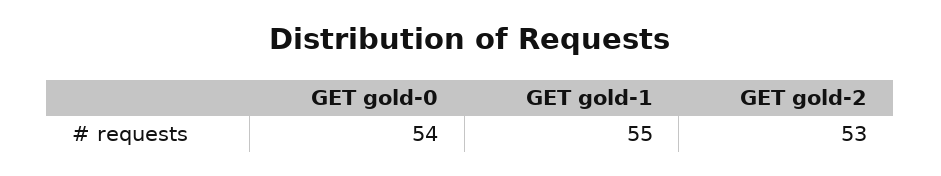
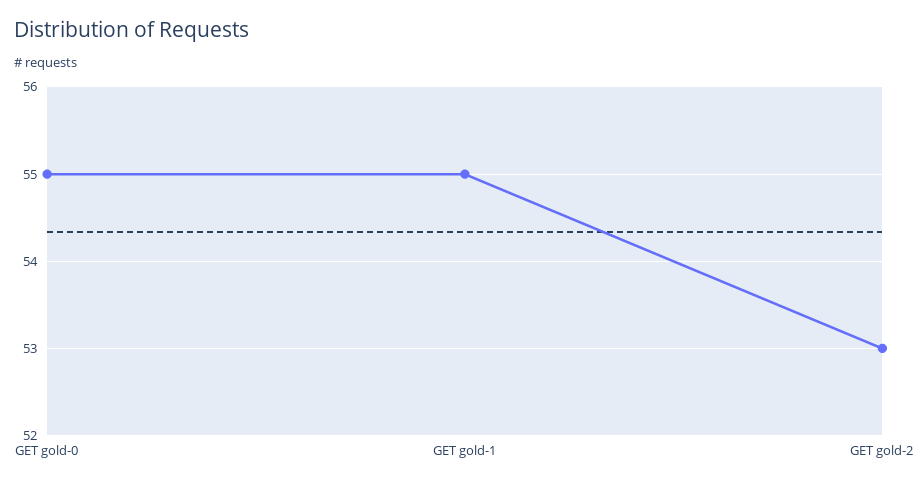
  {
-   "GET gold-0": 54,
+   "GET gold-0": 55,
    "GET gold-1": 55,
    "GET gold-2": 53
  }

